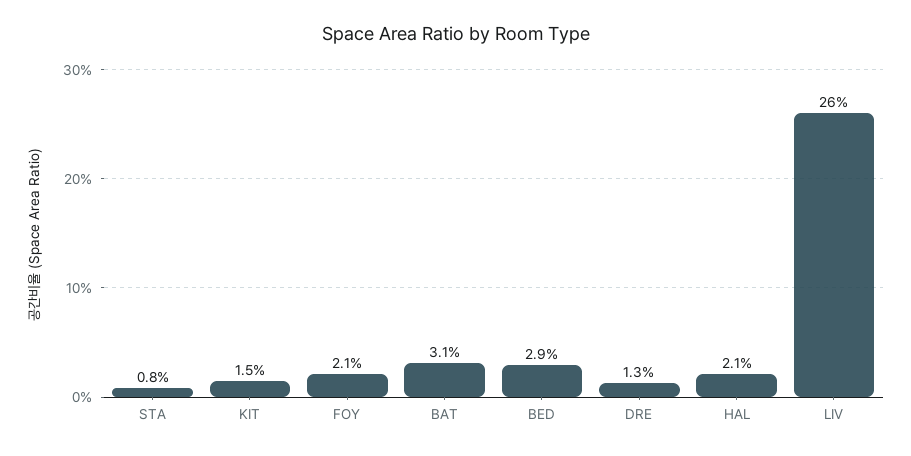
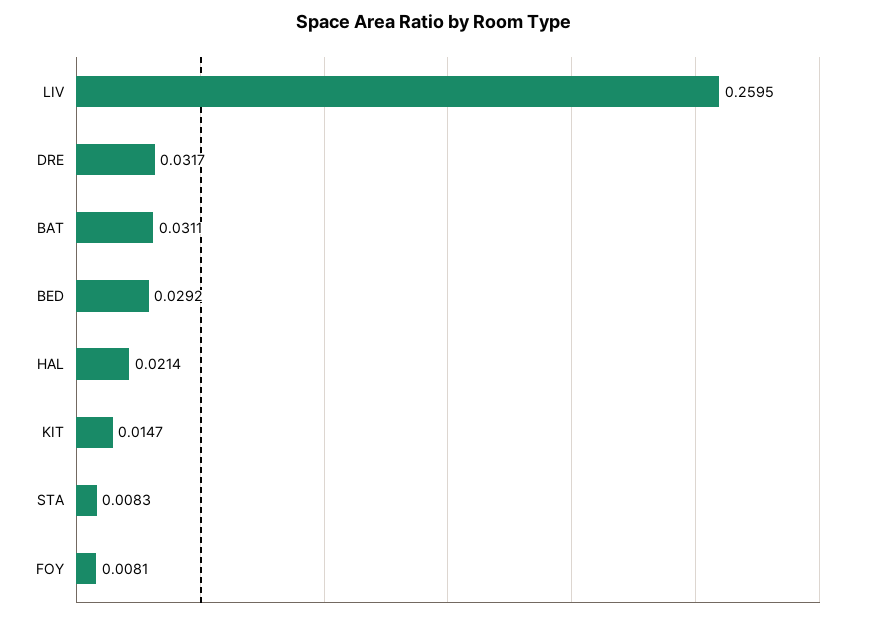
  {
    "STA": 0.0083,
    "KIT": 0.0147,
-   "FOY": 0.021,
+   "FOY": 0.0081,
    "BAT": 0.0311,
    "BED": 0.0292,
-   "DRE": 0.013,
+   "DRE": 0.0317,
    "HAL": 0.0214,
    "LIV": 0.2595
  }

